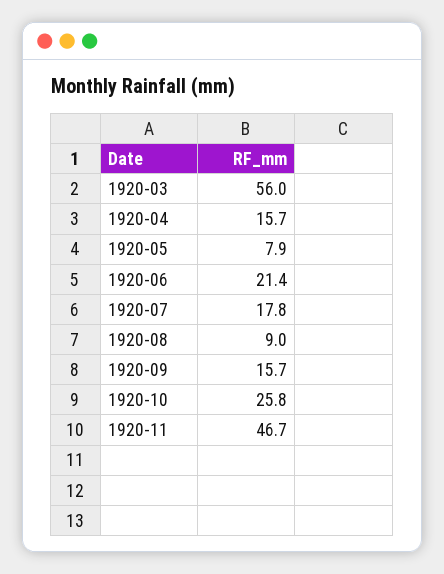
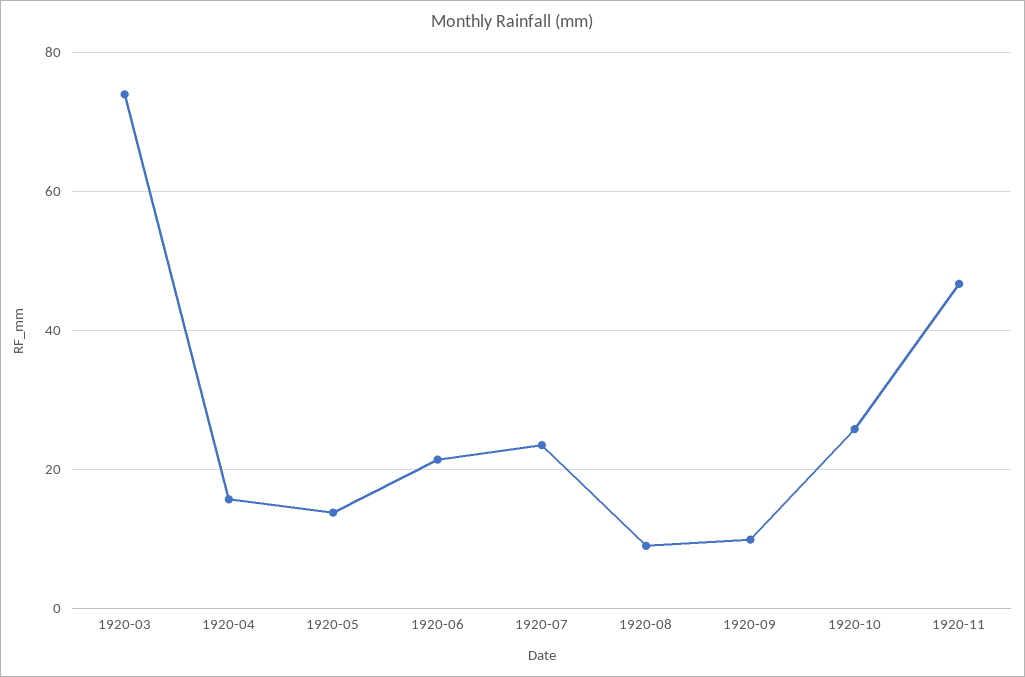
  {
-   "1920-03": 56,
+   "1920-03": 74,
    "1920-04": 15.7,
-   "1920-05": 7.9,
+   "1920-05": 14,
    "1920-06": 21.4,
-   "1920-07": 17.8,
+   "1920-07": 24,
    "1920-08": 9,
-   "1920-09": 15.7,
+   "1920-09": 10,
    "1920-10": 25.8,
    "1920-11": 46.7
  }

